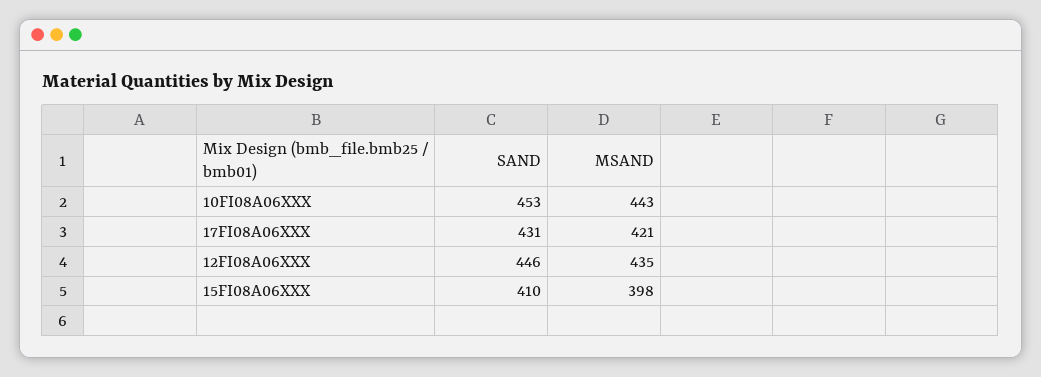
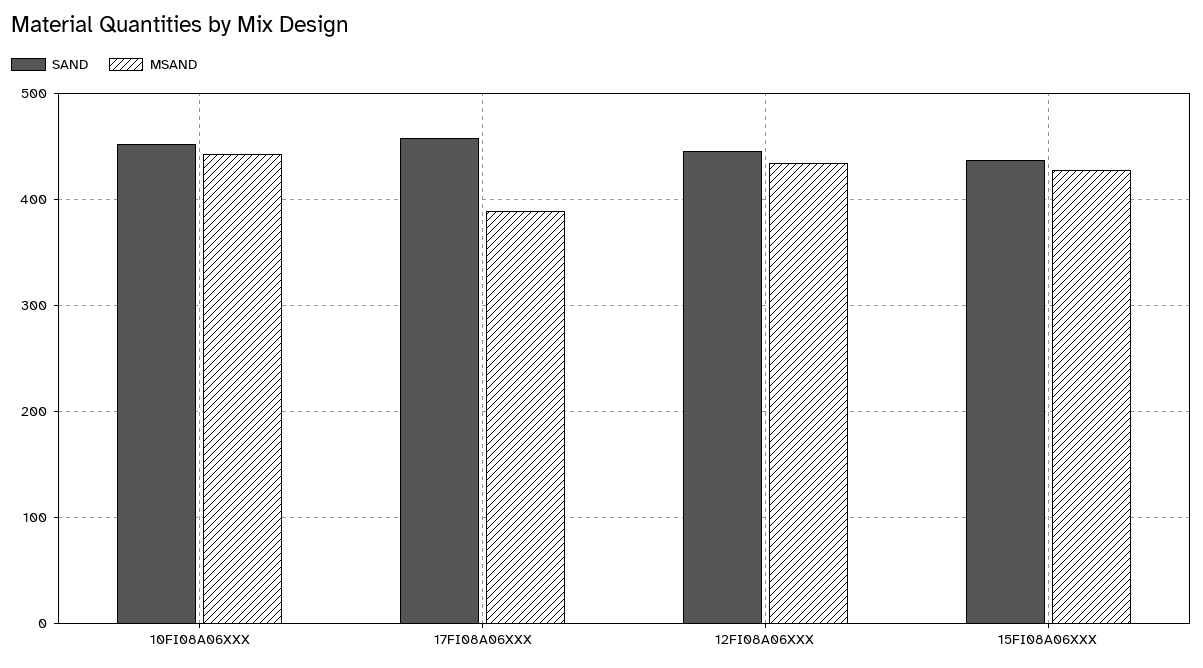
  {
    "SAND": {
      "10FI08A06XXX": 453,
-     "17FI08A06XXX": 431,
+     "17FI08A06XXX": 460,
      "12FI08A06XXX": 446,
-     "15FI08A06XXX": 410
+     "15FI08A06XXX": 440
    },
    "MSAND": {
      "10FI08A06XXX": 443,
-     "17FI08A06XXX": 421,
+     "17FI08A06XXX": 390,
      "12FI08A06XXX": 435,
-     "15FI08A06XXX": 398
+     "15FI08A06XXX": 430
    }
  }

